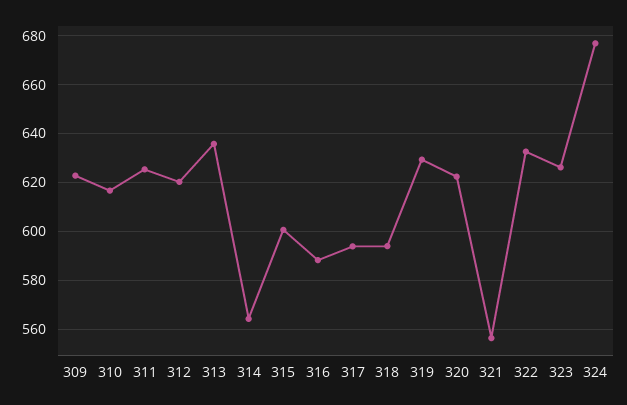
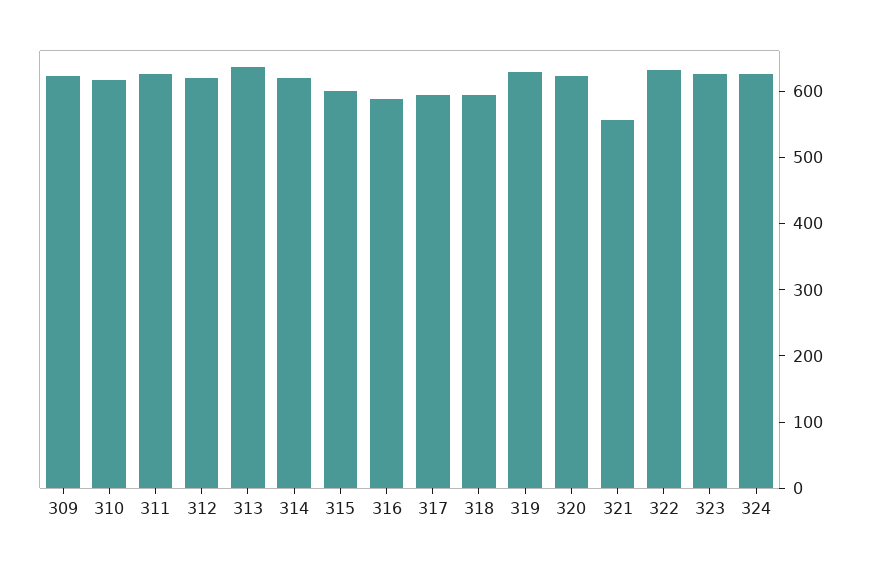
  {
    "309": 622.5,
    "310": 617.5,
    "311": 625,
    "312": 620,
    "313": 635,
-   "314": 565,
+   "314": 620,
    "315": 600,
    "316": 587.5,
    "317": 595,
    "318": 595,
    "319": 630,
    "320": 622.5,
    "321": 557.5,
    "322": 632.5,
    "323": 625,
-   "324": 677.5
+   "324": 620
  }

